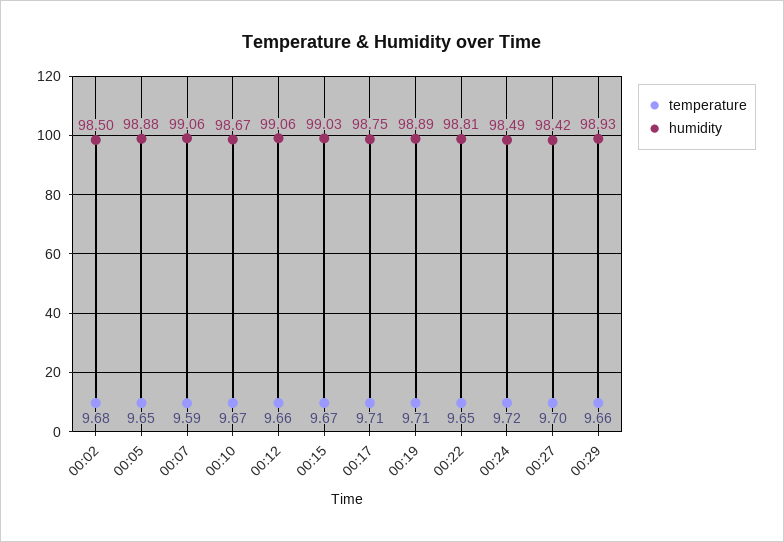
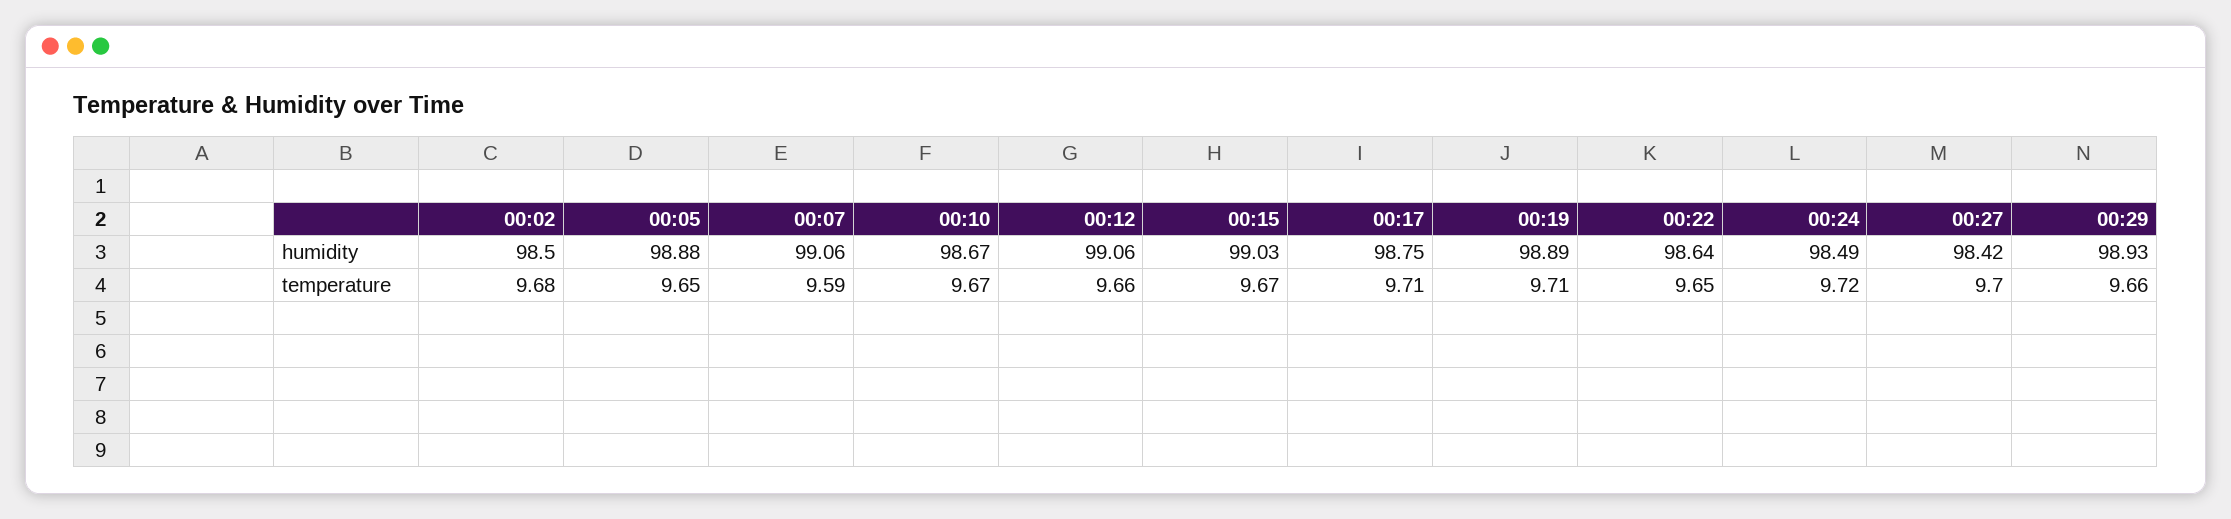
  {
    "temperature": {
      "00:02": 9.68,
      "00:05": 9.65,
      "00:07": 9.59,
      "00:10": 9.67,
      "00:12": 9.66,
      "00:15": 9.67,
      "00:17": 9.71,
      "00:19": 9.71,
      "00:22": 9.65,
      "00:24": 9.72,
      "00:27": 9.7,
      "00:29": 9.66
    },
    "humidity": {
      "00:02": 98.5,
      "00:05": 98.88,
      "00:07": 99.06,
      "00:10": 98.67,
      "00:12": 99.06,
      "00:15": 99.03,
      "00:17": 98.75,
      "00:19": 98.89,
-     "00:22": 98.81,
+     "00:22": 98.64,
      "00:24": 98.49,
      "00:27": 98.42,
      "00:29": 98.93
    }
  }

